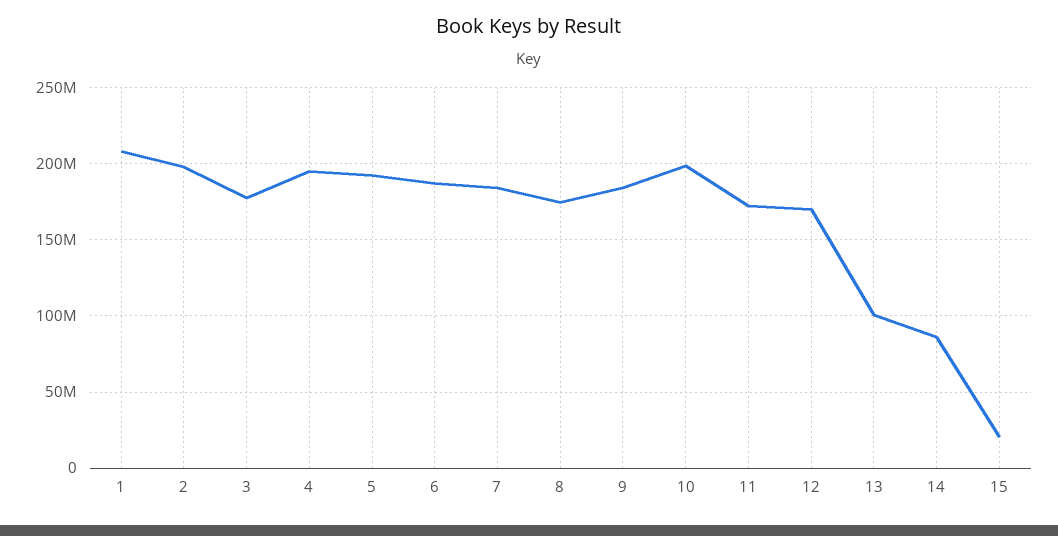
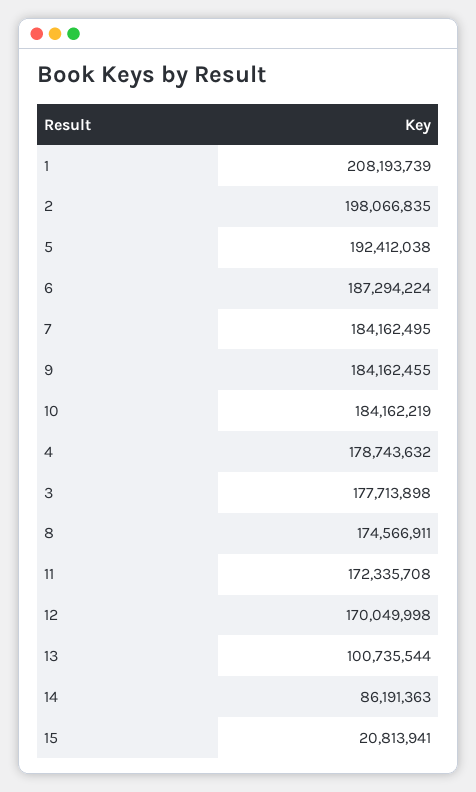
  {
    "1": 208193739,
    "2": 198066835,
    "3": 177713898,
-   "4": 195000000,
+   "4": 178743632,
    "5": 192412038,
    "6": 187294224,
    "7": 184162495,
    "8": 174566911,
    "9": 184162455,
-   "10": 200000000,
+   "10": 184162219,
    "11": 172335708,
    "12": 170049998,
    "13": 100735544,
    "14": 86191363,
    "15": 20813941
  }

